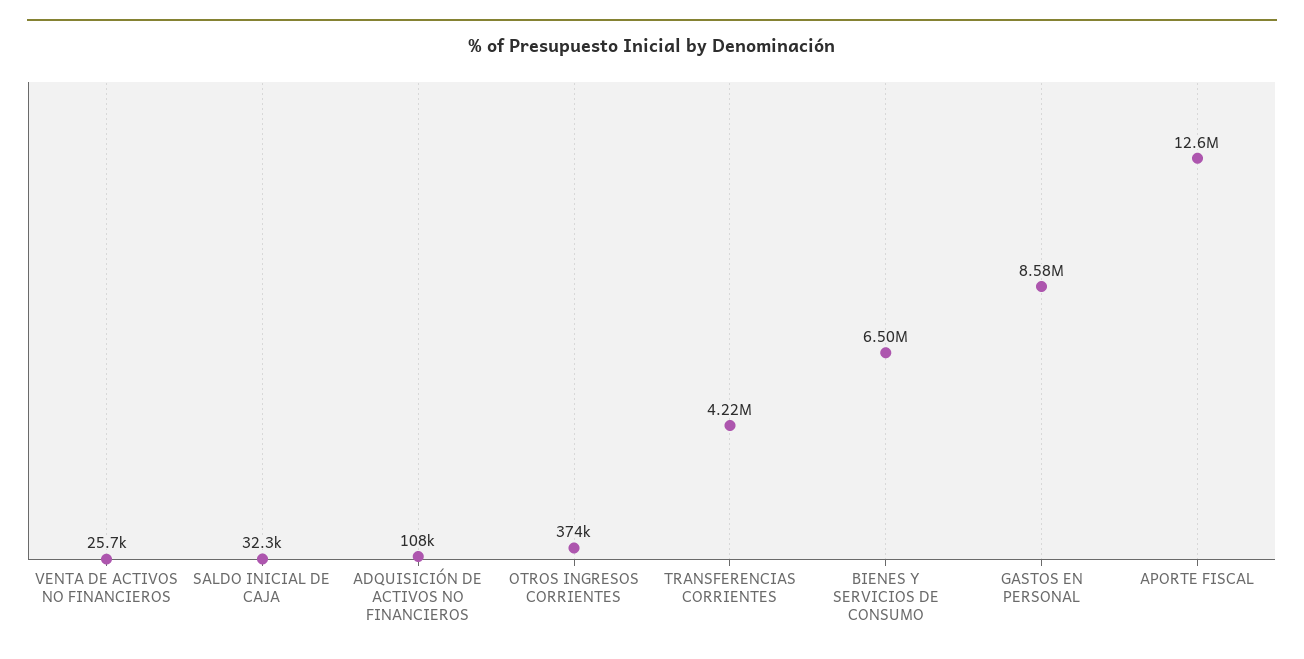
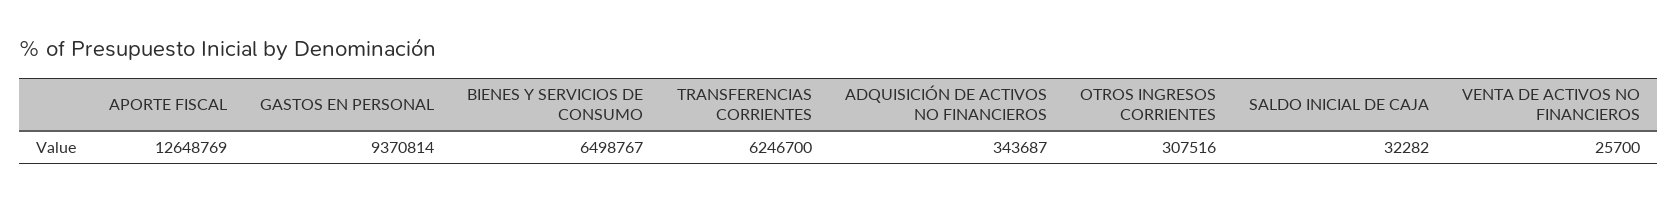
  {
    "VENTA DE ACTIVOS NO FINANCIEROS": 25700,
    "SALDO INICIAL DE CAJA": 32282,
-   "ADQUISICIÓN DE ACTIVOS NO FINANCIEROS": 108000,
+   "ADQUISICIÓN DE ACTIVOS NO FINANCIEROS": 343687,
-   "OTROS INGRESOS CORRIENTES": 374000,
+   "OTROS INGRESOS CORRIENTES": 307516,
-   "TRANSFERENCIAS CORRIENTES": 4220000,
+   "TRANSFERENCIAS CORRIENTES": 6246700,
    "BIENES Y SERVICIOS DE CONSUMO": 6498767,
-   "GASTOS EN PERSONAL": 8580000,
+   "GASTOS EN PERSONAL": 9370814,
    "APORTE FISCAL": 12648769
  }

